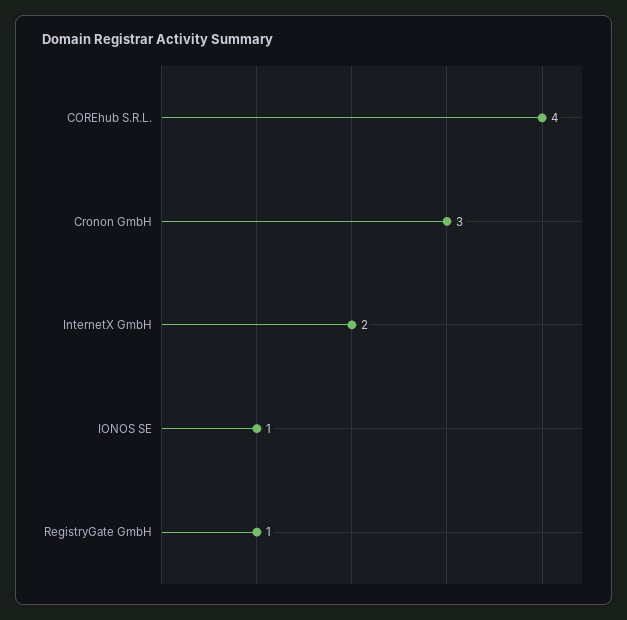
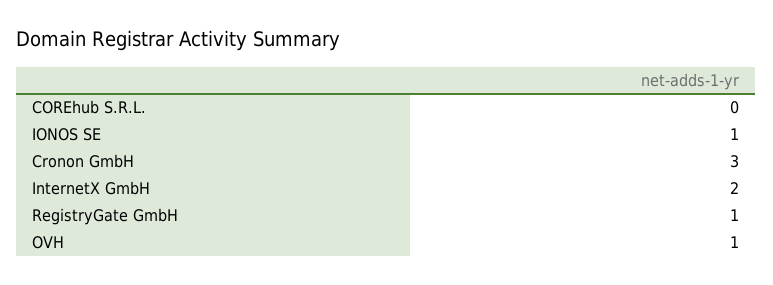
  {
-   "COREhub S.R.L.": 4,
+   "COREhub S.R.L.": 0,
    "Cronon GmbH": 3,
    "InternetX GmbH": 2,
    "IONOS SE": 1,
-   "RegistryGate GmbH": 1
+   "RegistryGate GmbH": 1,
+   "OVH": 1
  }

